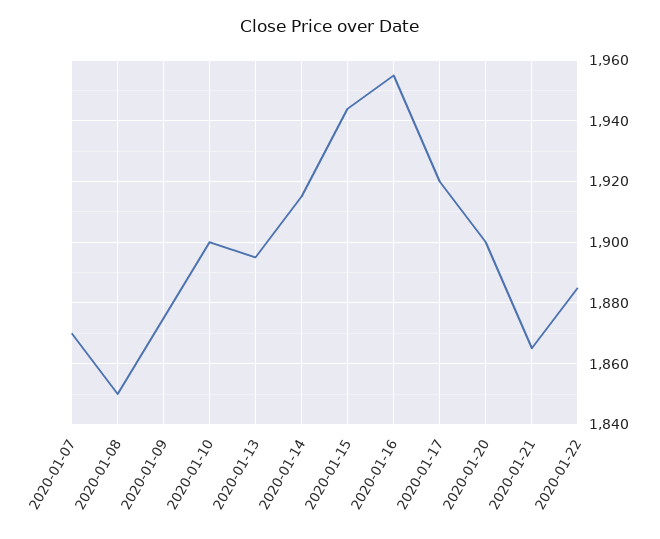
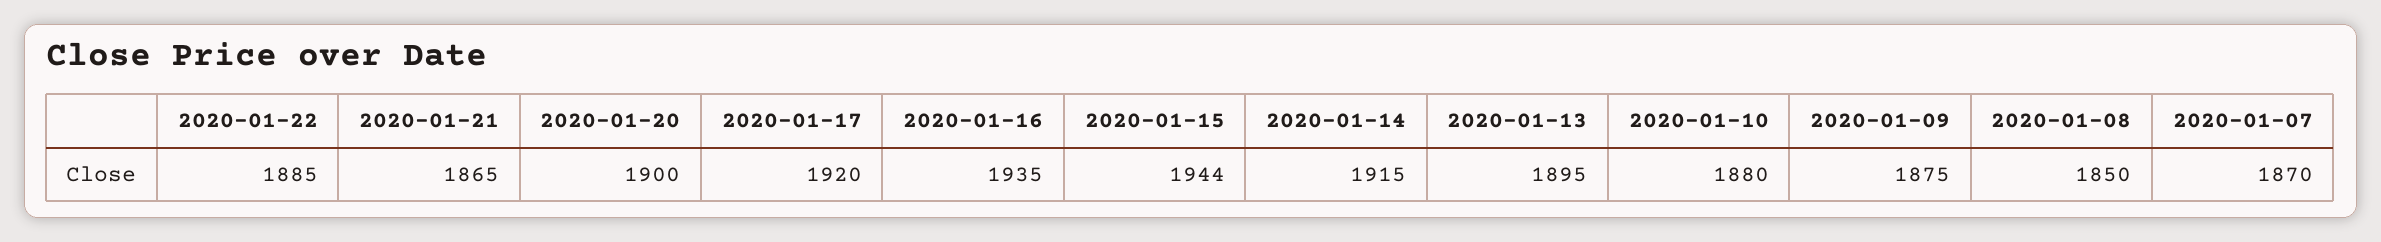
  {
    "2020-01-07": 1870,
    "2020-01-08": 1850,
    "2020-01-09": 1875,
-   "2020-01-10": 1900,
+   "2020-01-10": 1880,
    "2020-01-13": 1895,
    "2020-01-14": 1915,
    "2020-01-15": 1944,
-   "2020-01-16": 1955,
+   "2020-01-16": 1935,
    "2020-01-17": 1920,
    "2020-01-20": 1900,
    "2020-01-21": 1865,
    "2020-01-22": 1885
  }

